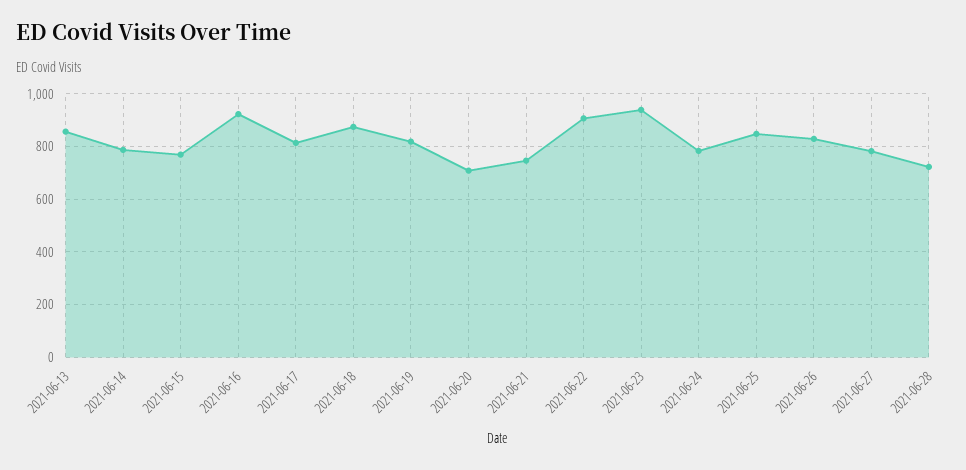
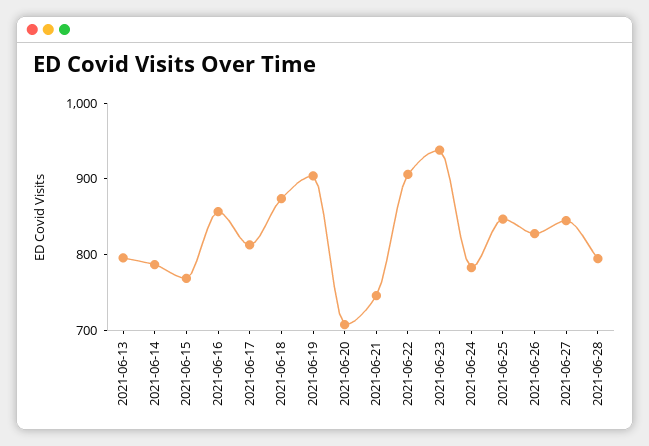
  {
-   "2021-06-13": 850,
+   "2021-06-13": 800,
    "2021-06-14": 780,
    "2021-06-15": 760,
-   "2021-06-16": 925,
+   "2021-06-16": 860,
    "2021-06-17": 820,
    "2021-06-18": 880,
-   "2021-06-19": 825,
+   "2021-06-19": 900,
    "2021-06-20": 700,
    "2021-06-21": 740,
    "2021-06-22": 900,
    "2021-06-23": 940,
    "2021-06-24": 780,
    "2021-06-25": 840,
    "2021-06-26": 820,
-   "2021-06-27": 775,
+   "2021-06-27": 840,
-   "2021-06-28": 725
+   "2021-06-28": 800
  }

